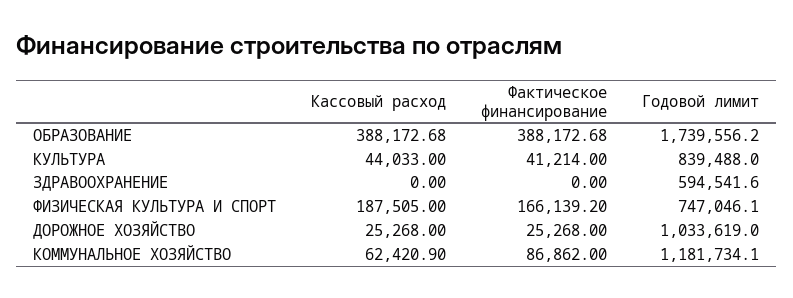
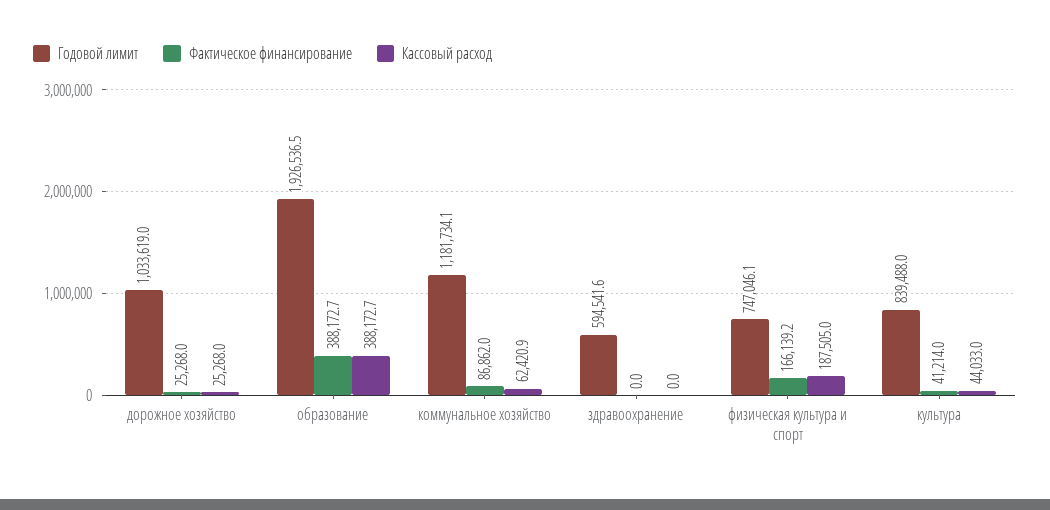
  {
    "Кассовый расход": {
      "ОБРАЗОВАНИЕ": 388172.68,
      "КУЛЬТУРА": 44033,
      "ЗДРАВООХРАНЕНИЕ": 0,
      "ФИЗИЧЕСКАЯ КУЛЬТУРА И СПОРТ": 187505,
      "ДОРОЖНОЕ ХОЗЯЙСТВО": 25268,
      "КОММУНАЛЬНОЕ ХОЗЯЙСТВО": 62420.9
    },
    "Фактическое финансирование": {
      "ОБРАЗОВАНИЕ": 388172.68,
      "КУЛЬТУРА": 41214,
      "ЗДРАВООХРАНЕНИЕ": 0,
      "ФИЗИЧЕСКАЯ КУЛЬТУРА И СПОРТ": 166139.2,
      "ДОРОЖНОЕ ХОЗЯЙСТВО": 25268,
      "КОММУНАЛЬНОЕ ХОЗЯЙСТВО": 86862
    },
    "Годовой лимит": {
-     "ОБРАЗОВАНИЕ": 1739556.2,
+     "ОБРАЗОВАНИЕ": 1926536.5,
      "КУЛЬТУРА": 839488,
      "ЗДРАВООХРАНЕНИЕ": 594541.6,
      "ФИЗИЧЕСКАЯ КУЛЬТУРА И СПОРТ": 747046.1,
      "ДОРОЖНОЕ ХОЗЯЙСТВО": 1033619,
      "КОММУНАЛЬНОЕ ХОЗЯЙСТВО": 1181734.1
    }
  }

